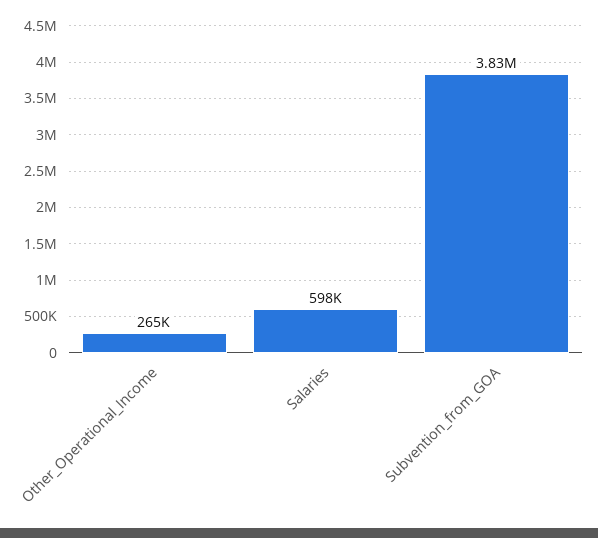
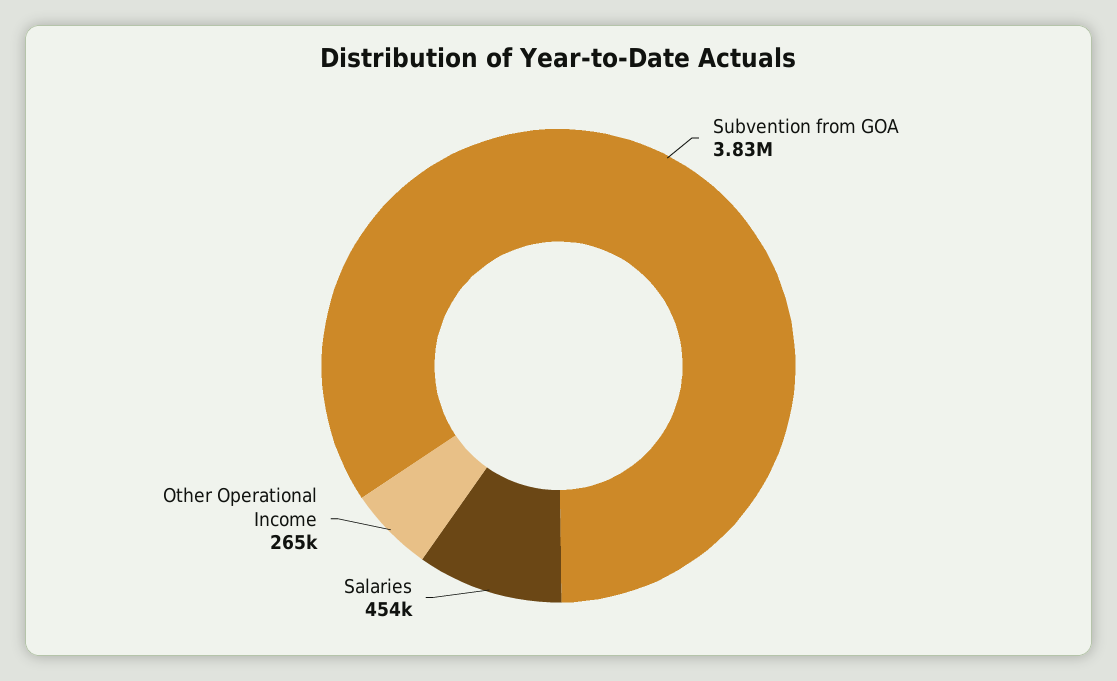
  {
    "Other_Operational_Income": 265000,
-   "Salaries": 598000,
+   "Salaries": 454000,
    "Subvention_from_GOA": 3830000
  }

